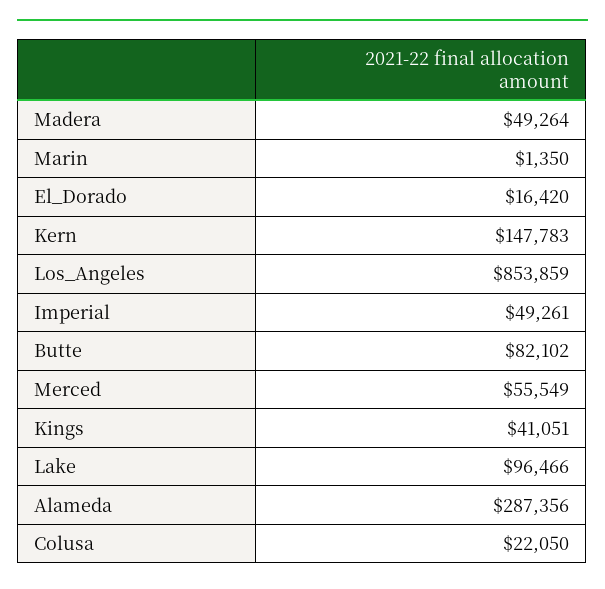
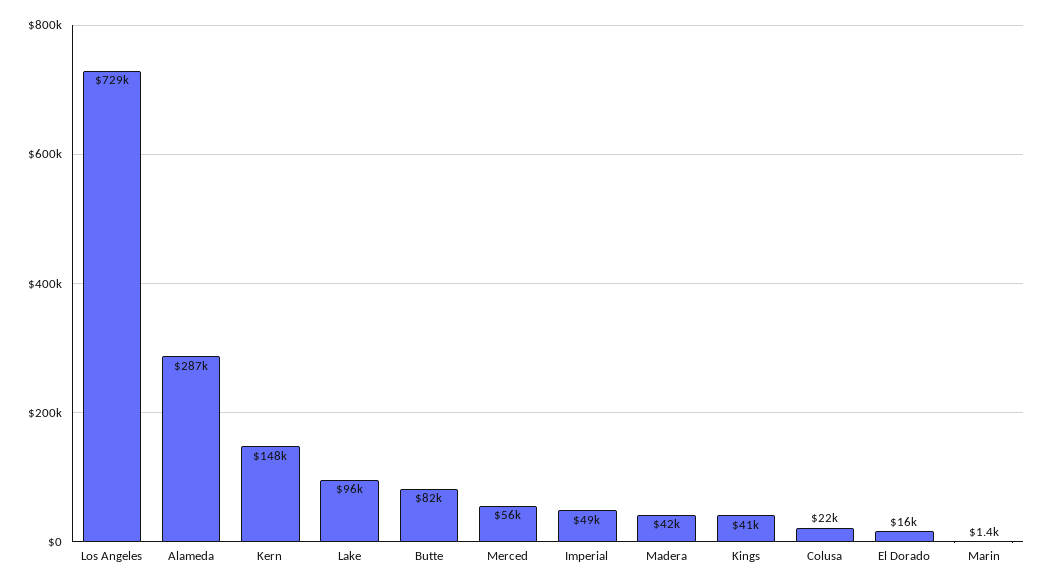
  {
-   "Madera": 49264,
+   "Madera": 42000,
    "Marin": 1350,
    "El_Dorado": 16420,
    "Kern": 147783,
-   "Los_Angeles": 853859,
+   "Los_Angeles": 729000,
    "Imperial": 49261,
    "Butte": 82102,
    "Merced": 55549,
    "Kings": 41051,
    "Lake": 96466,
    "Alameda": 287356,
    "Colusa": 22050
  }

